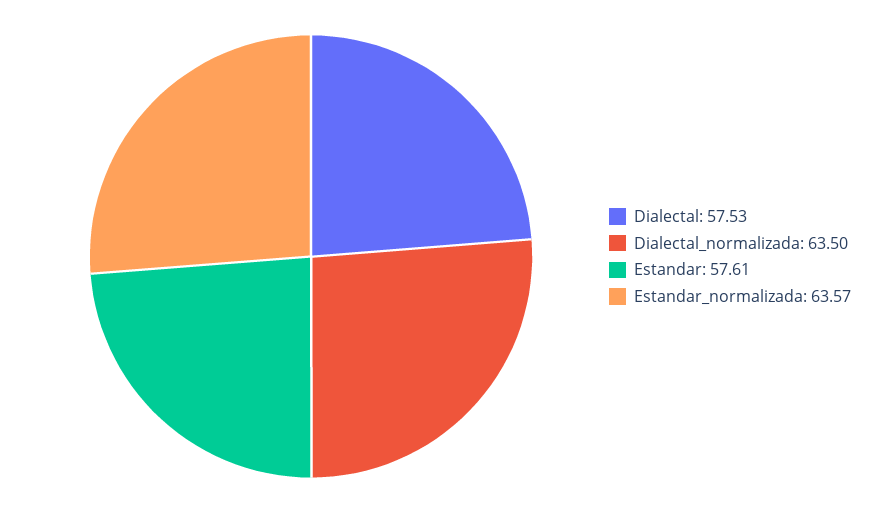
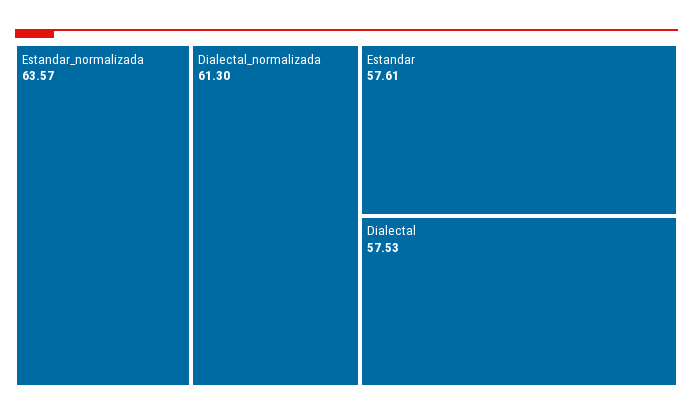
  {
    "Dialectal": 57.53,
-   "Dialectal_normalizada": 63.5,
+   "Dialectal_normalizada": 61.3,
    "Estandar": 57.61,
    "Estandar_normalizada": 63.57
  }

